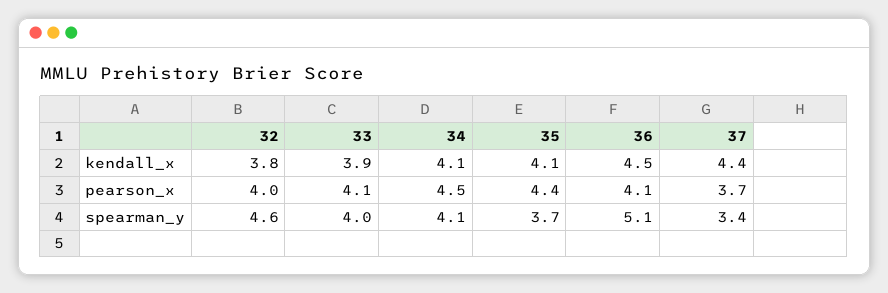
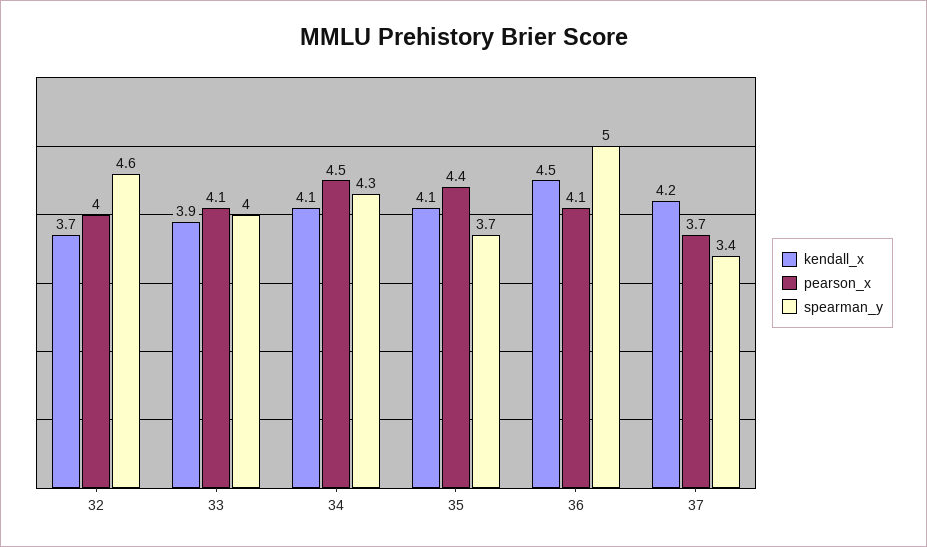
  {
    "kendall_x": {
-     "32": 3.8,
+     "32": 3.7,
      "33": 3.9,
      "34": 4.1,
      "35": 4.1,
      "36": 4.5,
-     "37": 4.4
+     "37": 4.2
    },
    "pearson_x": {
      "32": 4,
      "33": 4.1,
      "34": 4.5,
      "35": 4.4,
      "36": 4.1,
      "37": 3.7
    },
    "spearman_y": {
      "32": 4.6,
      "33": 4,
-     "34": 4.1,
+     "34": 4.3,
      "35": 3.7,
-     "36": 5.1,
+     "36": 5,
      "37": 3.4
    }
  }

